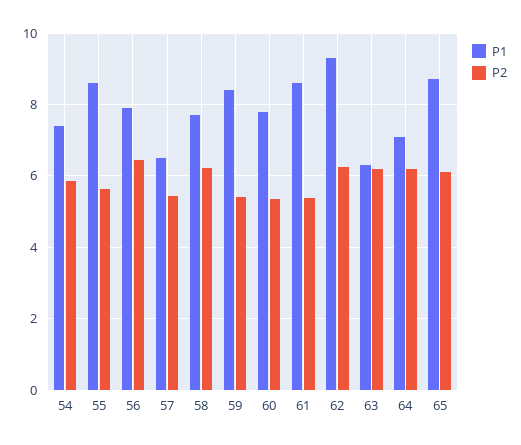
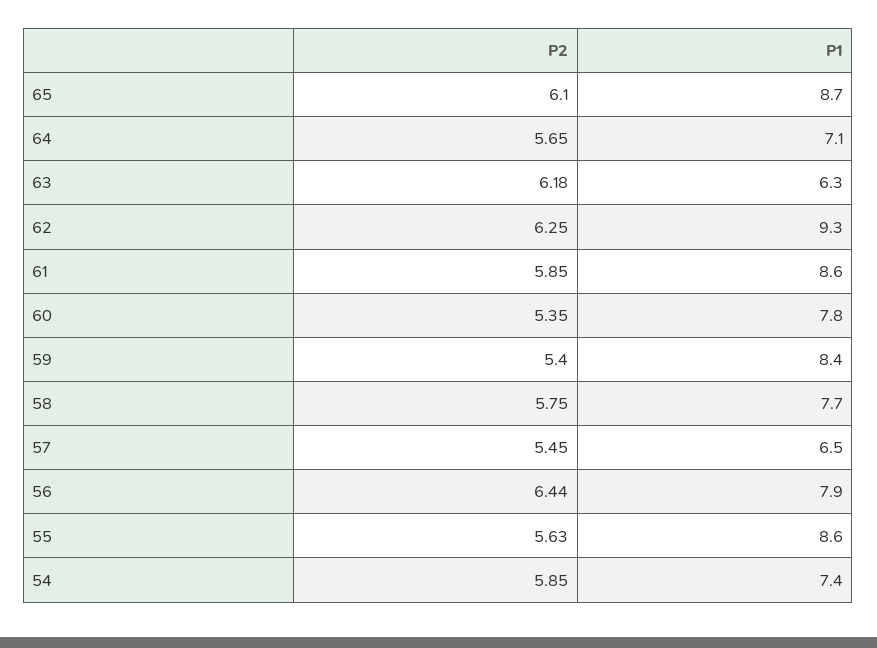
  {
    "P1": {
      "54": 7.4,
      "55": 8.6,
      "56": 7.9,
      "57": 6.5,
      "58": 7.7,
      "59": 8.4,
      "60": 7.8,
      "61": 8.6,
      "62": 9.3,
      "63": 6.3,
      "64": 7.1,
      "65": 8.7
    },
    "P2": {
      "54": 5.85,
      "55": 5.63,
      "56": 6.44,
      "57": 5.45,
-     "58": 6.2,
+     "58": 5.75,
      "59": 5.4,
      "60": 5.35,
-     "61": 5.4,
+     "61": 5.85,
      "62": 6.25,
      "63": 6.18,
-     "64": 6.2,
+     "64": 5.65,
      "65": 6.1
    }
  }

